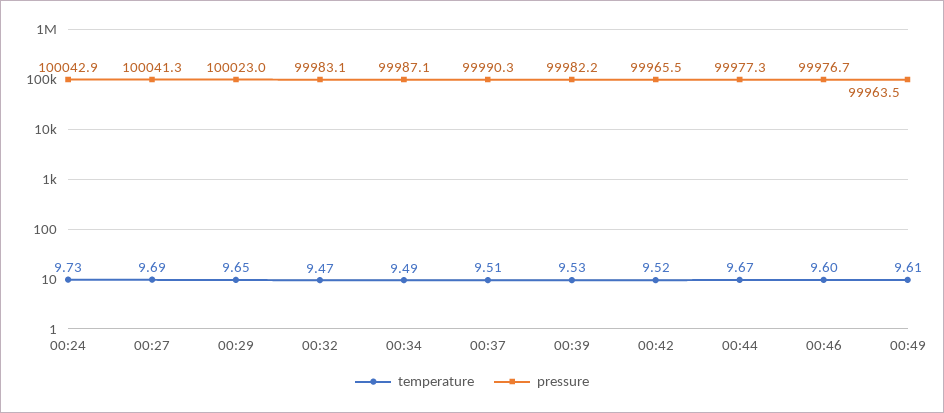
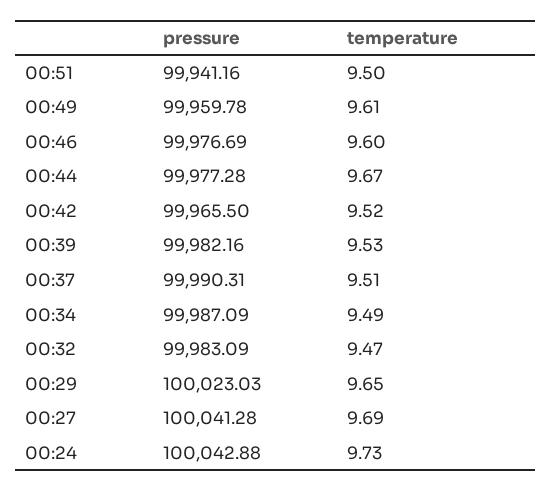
  {
    "temperature": {
      "00:24": 9.73,
      "00:27": 9.69,
      "00:29": 9.65,
      "00:32": 9.47,
      "00:34": 9.49,
      "00:37": 9.51,
      "00:39": 9.53,
      "00:42": 9.52,
      "00:44": 9.67,
      "00:46": 9.6,
-     "00:49": 9.61
+     "00:49": 9.61,
+     "00:51": 9.5
    },
    "pressure": {
      "00:24": 100042.88,
      "00:27": 100041.28,
      "00:29": 100023.03,
      "00:32": 99983.09,
      "00:34": 99987.09,
      "00:37": 99990.31,
      "00:39": 99982.16,
      "00:42": 99965.5,
      "00:44": 99977.28,
      "00:46": 99976.69,
-     "00:49": 99963.5
+     "00:49": 99959.78,
+     "00:51": 99941.16
    }
  }

